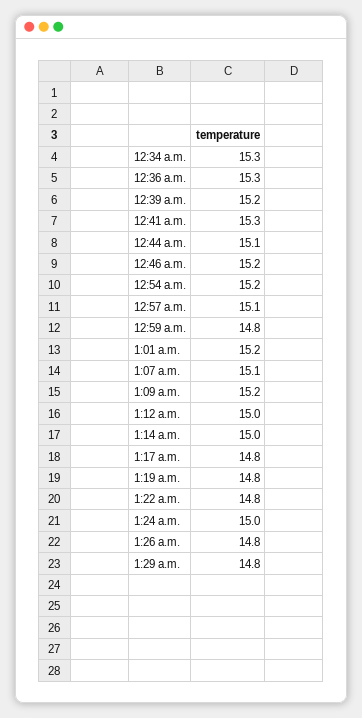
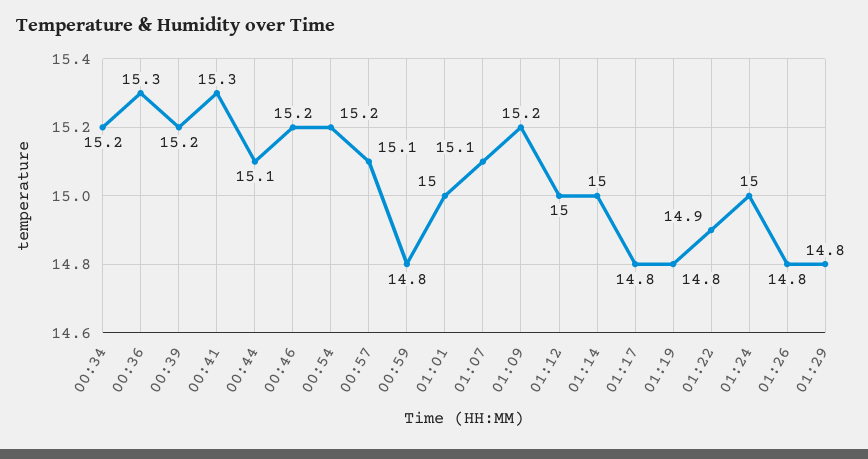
  {
-   "12:34 a.m.": 15.3,
+   "12:34 a.m.": 15.2,
    "12:36 a.m.": 15.3,
    "12:39 a.m.": 15.2,
    "12:41 a.m.": 15.3,
    "12:44 a.m.": 15.1,
    "12:46 a.m.": 15.2,
    "12:54 a.m.": 15.2,
    "12:57 a.m.": 15.1,
    "12:59 a.m.": 14.8,
-   "1:01 a.m.": 15.2,
+   "1:01 a.m.": 15,
    "1:07 a.m.": 15.1,
    "1:09 a.m.": 15.2,
    "1:12 a.m.": 15,
    "1:14 a.m.": 15,
    "1:17 a.m.": 14.8,
    "1:19 a.m.": 14.8,
-   "1:22 a.m.": 14.8,
+   "1:22 a.m.": 14.9,
    "1:24 a.m.": 15,
    "1:26 a.m.": 14.8,
    "1:29 a.m.": 14.8
  }

